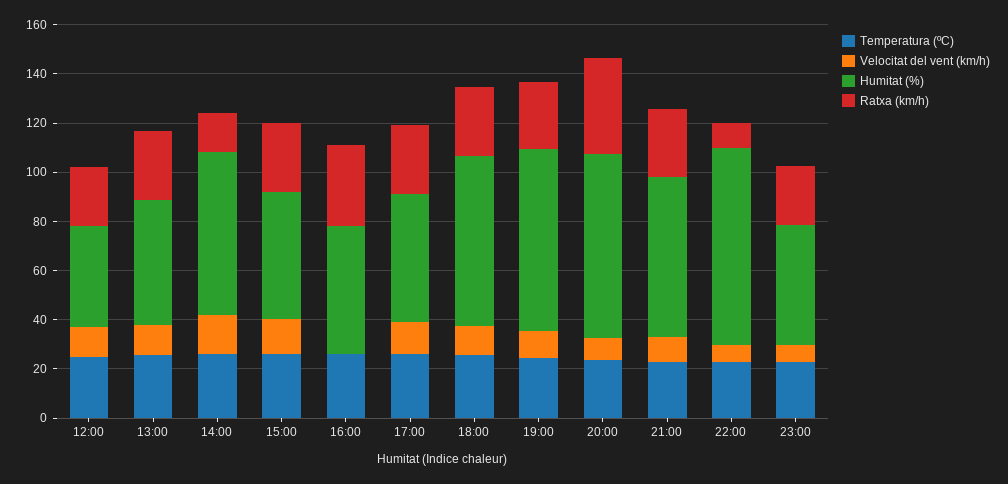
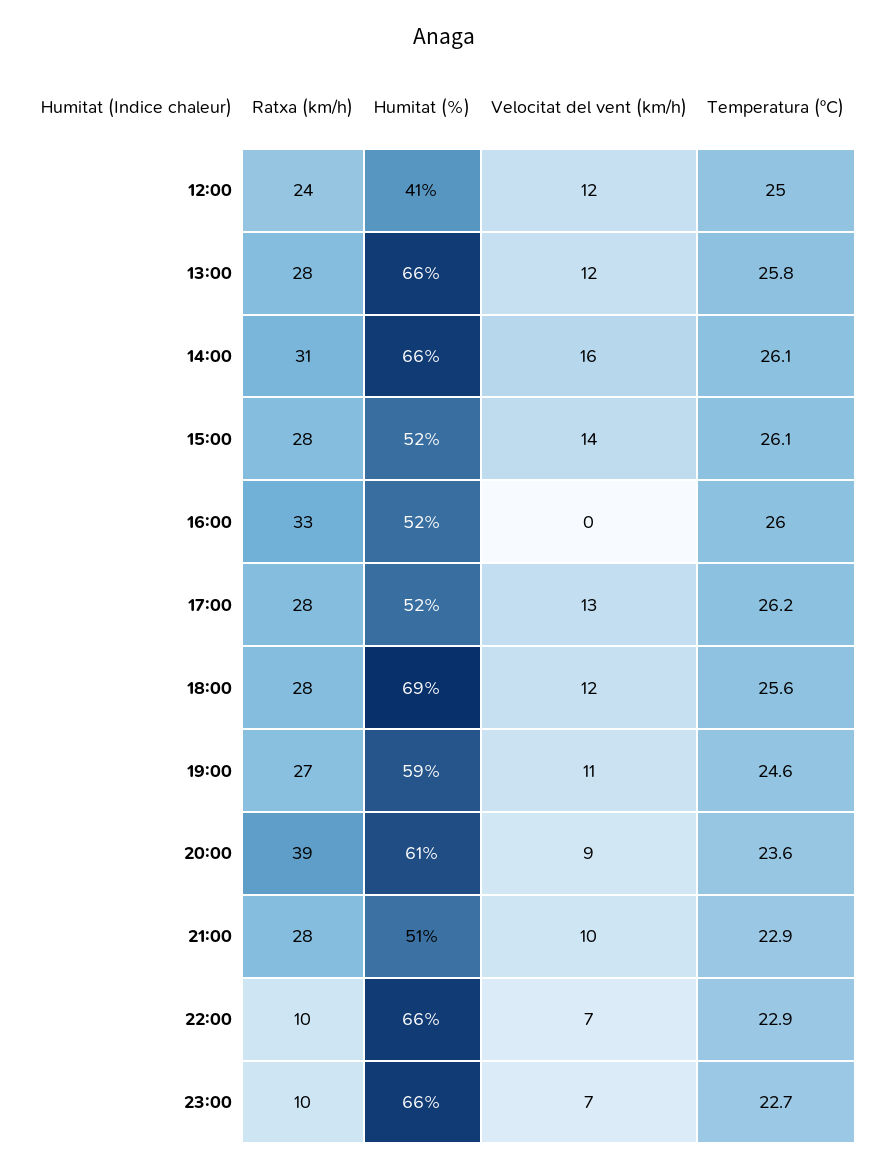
  {
    "Temperatura (ºC)": {
      "12:00": 25,
      "13:00": 25.8,
      "14:00": 26.1,
      "15:00": 26.1,
      "16:00": 26,
      "17:00": 26.2,
      "18:00": 25.6,
      "19:00": 24.6,
      "20:00": 23.6,
      "21:00": 22.9,
      "22:00": 22.9,
      "23:00": 22.7
    },
    "Velocitat del vent (km/h)": {
      "12:00": 12,
      "13:00": 12,
      "14:00": 16,
      "15:00": 14,
      "16:00": 0,
      "17:00": 13,
      "18:00": 12,
      "19:00": 11,
      "20:00": 9,
      "21:00": 10,
      "22:00": 7,
      "23:00": 7
    },
    "Humitat (%)": {
      "12:00": 41,
-     "13:00": 50,
+     "13:00": 66,
      "14:00": 66,
      "15:00": 52,
      "16:00": 52,
      "17:00": 52,
      "18:00": 69,
-     "19:00": 75,
+     "19:00": 59,
-     "20:00": 75,
+     "20:00": 61,
-     "21:00": 65,
+     "21:00": 51,
-     "22:00": 80,
+     "22:00": 66,
-     "23:00": 50
+     "23:00": 66
    },
    "Ratxa (km/h)": {
      "12:00": 24,
      "13:00": 28,
-     "14:00": 15,
+     "14:00": 31,
      "15:00": 28,
      "16:00": 33,
      "17:00": 28,
      "18:00": 28,
      "19:00": 27,
      "20:00": 39,
      "21:00": 28,
      "22:00": 10,
-     "23:00": 25
+     "23:00": 10
    }
  }

